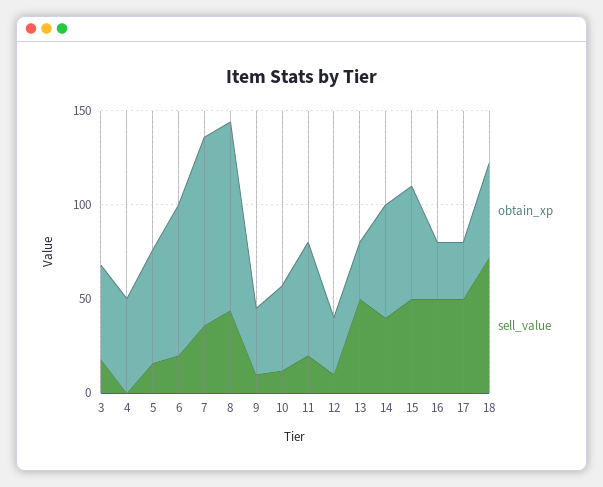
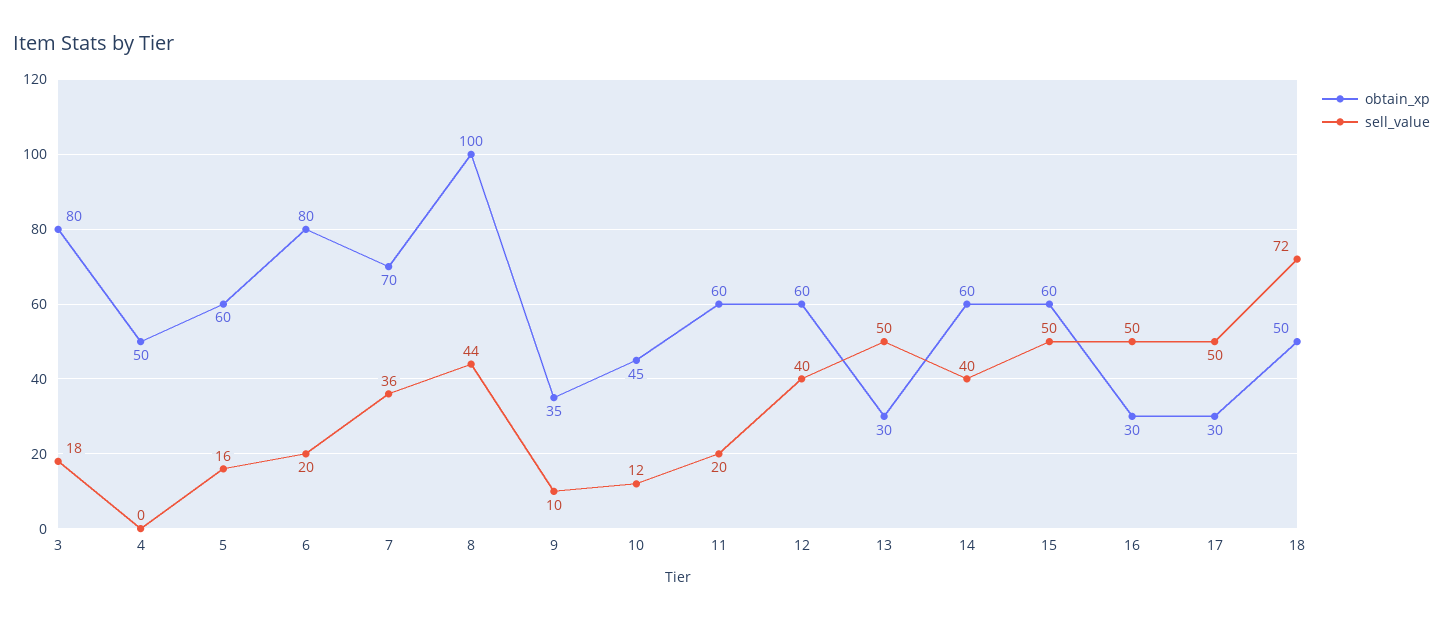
  {
    "obtain_xp": {
-     "3": 50,
+     "3": 80,
      "4": 50,
      "5": 60,
      "6": 80,
-     "7": 100,
+     "7": 70,
      "8": 100,
      "9": 35,
      "10": 45,
      "11": 60,
-     "12": 30,
+     "12": 60,
      "13": 30,
      "14": 60,
      "15": 60,
      "16": 30,
      "17": 30,
      "18": 50
    },
    "sell_value": {
      "3": 18,
      "4": 0,
      "5": 16,
      "6": 20,
      "7": 36,
      "8": 44,
      "9": 10,
      "10": 12,
      "11": 20,
-     "12": 10,
+     "12": 40,
      "13": 50,
      "14": 40,
      "15": 50,
      "16": 50,
      "17": 50,
      "18": 72
    }
  }

